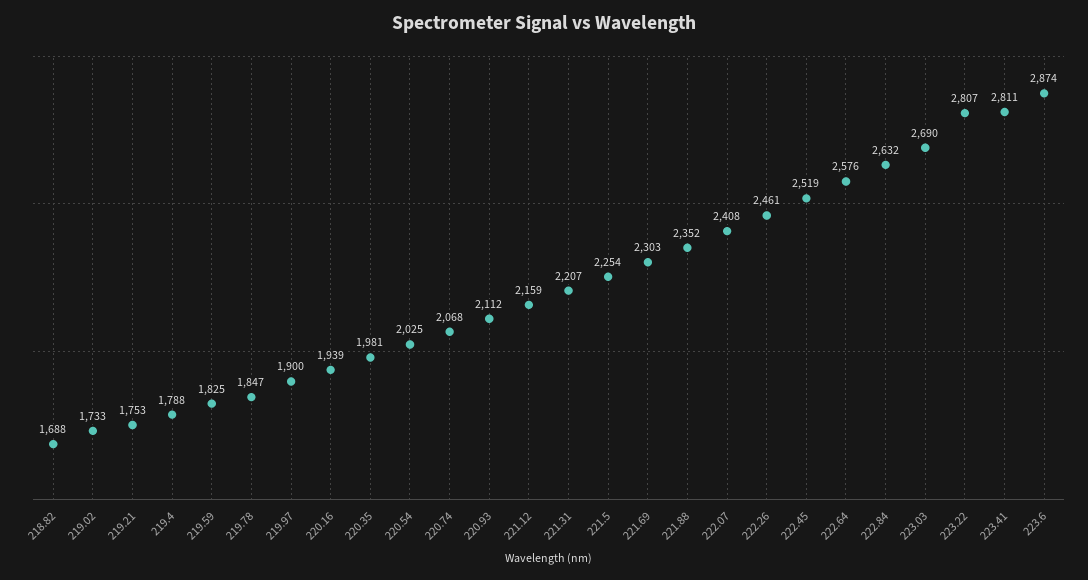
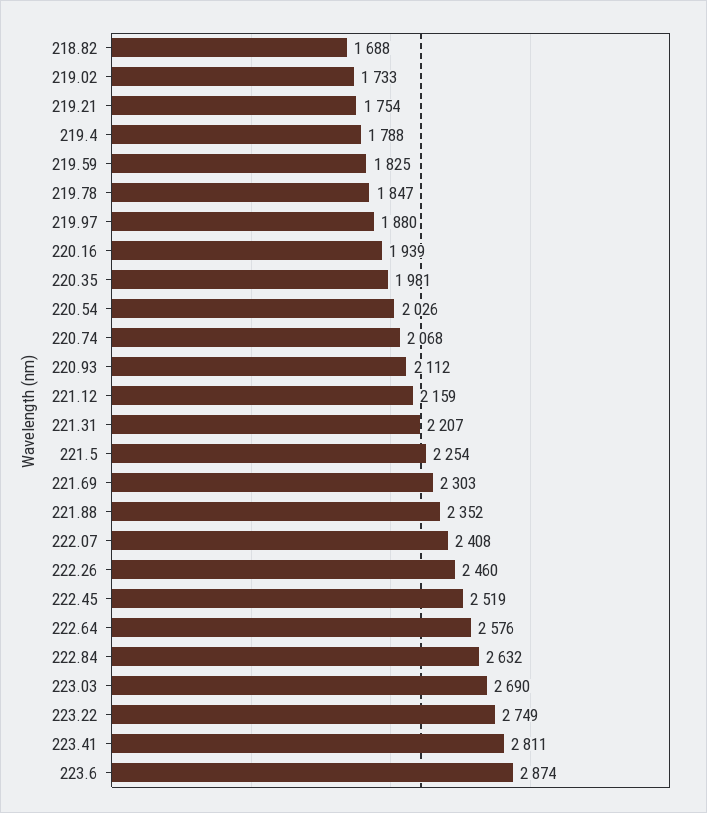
  {
    "218.82": 1688,
    "219.02": 1733,
-   "219.21": 1753,
+   "219.21": 1754,
    "219.4": 1788,
    "219.59": 1825,
    "219.78": 1847,
-   "219.97": 1900,
+   "219.97": 1880,
    "220.16": 1939,
    "220.35": 1981,
-   "220.54": 2025,
+   "220.54": 2026,
    "220.74": 2068,
    "220.93": 2112,
    "221.12": 2159,
    "221.31": 2207,
    "221.5": 2254,
    "221.69": 2303,
    "221.88": 2352,
    "222.07": 2408,
-   "222.26": 2461,
+   "222.26": 2460,
    "222.45": 2519,
    "222.64": 2576,
    "222.84": 2632,
    "223.03": 2690,
-   "223.22": 2807,
+   "223.22": 2749,
    "223.41": 2811,
    "223.6": 2874
  }

